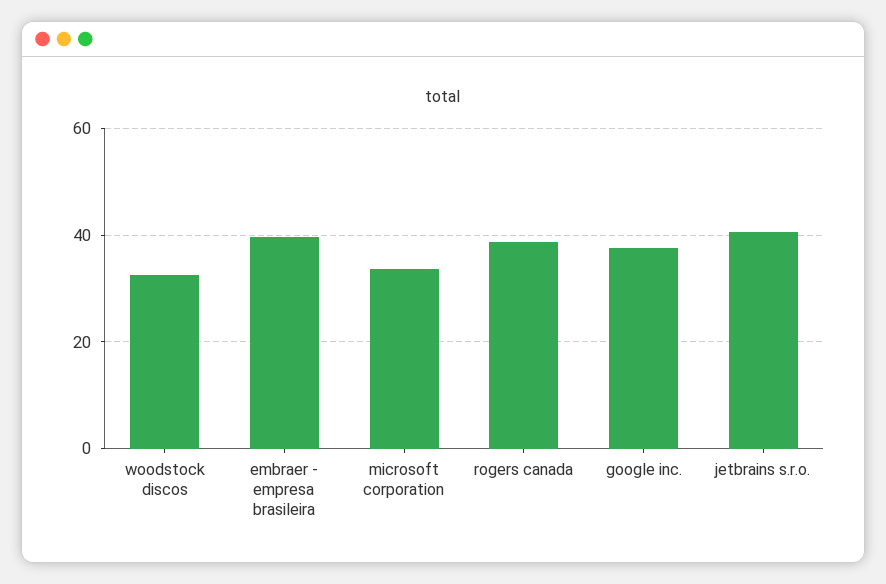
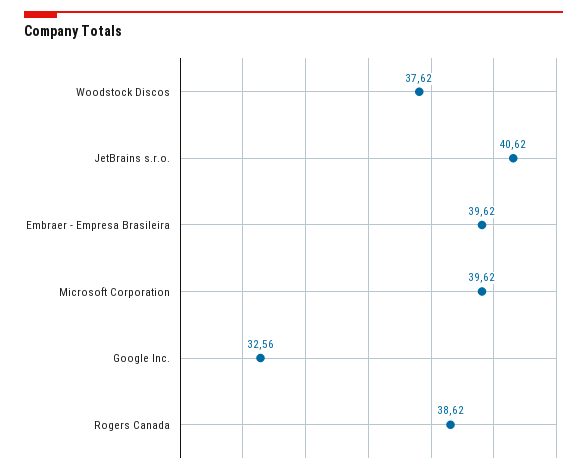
  {
-   "woodstock discos": 32,
+   "woodstock discos": 37.62,
    "embraer - empresa brasileira": 39.62,
-   "microsoft corporation": 34,
+   "microsoft corporation": 39.62,
    "rogers canada": 38.62,
-   "google inc.": 38,
+   "google inc.": 32.56,
    "jetbrains s.r.o.": 40.62
  }

